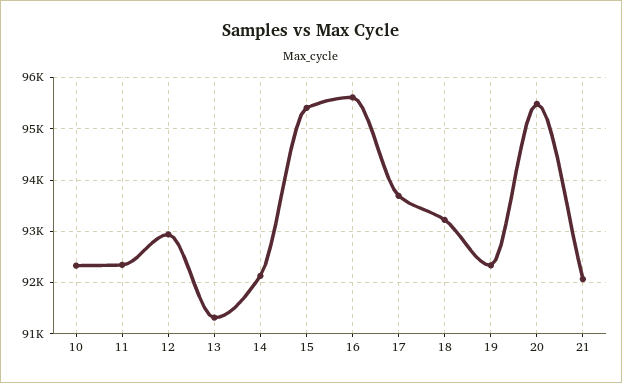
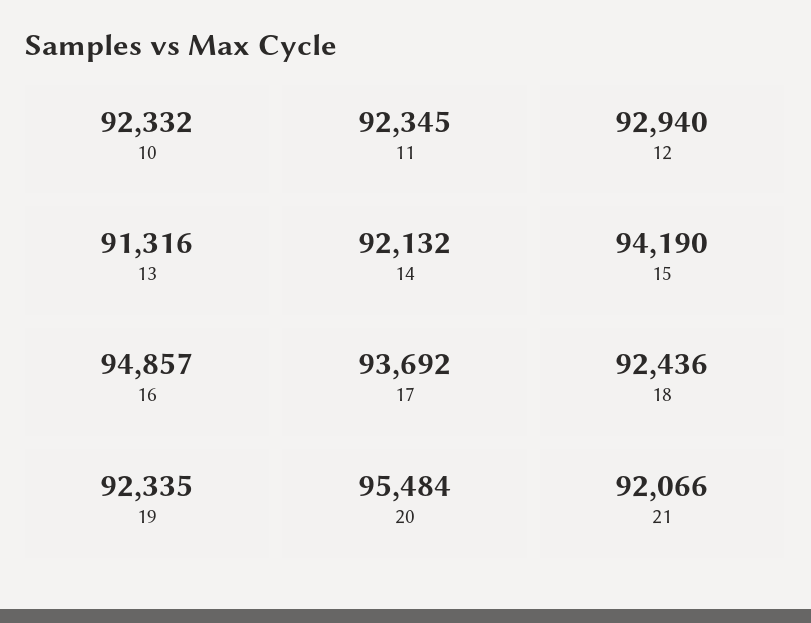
  {
    "10": 92332,
    "11": 92345,
    "12": 92940,
    "13": 91316,
    "14": 92132,
-   "15": 95400,
+   "15": 94190,
-   "16": 95600,
+   "16": 94857,
    "17": 93692,
-   "18": 93200,
+   "18": 92436,
    "19": 92335,
    "20": 95484,
    "21": 92066
  }

